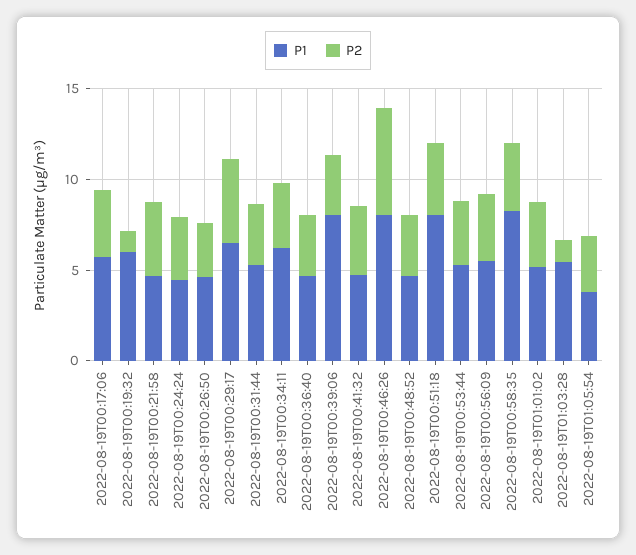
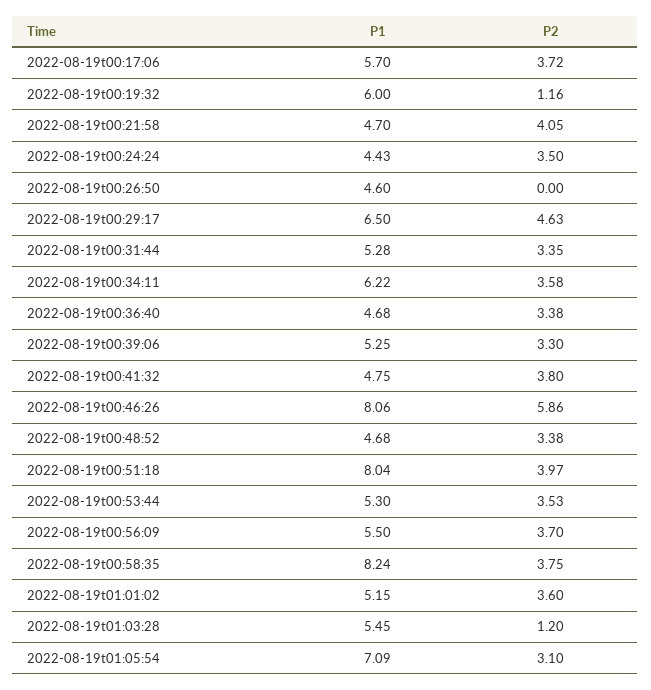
  {
    "P1": {
      "2022-08-19T00:17:06": 5.7,
      "2022-08-19T00:19:32": 6,
      "2022-08-19T00:21:58": 4.7,
      "2022-08-19T00:24:24": 4.43,
      "2022-08-19T00:26:50": 4.6,
      "2022-08-19T00:29:17": 6.5,
      "2022-08-19T00:31:44": 5.28,
      "2022-08-19T00:34:11": 6.22,
      "2022-08-19T00:36:40": 4.68,
-     "2022-08-19T00:39:06": 8,
+     "2022-08-19T00:39:06": 5.25,
      "2022-08-19T00:41:32": 4.75,
      "2022-08-19T00:46:26": 8.06,
      "2022-08-19T00:48:52": 4.68,
      "2022-08-19T00:51:18": 8.04,
      "2022-08-19T00:53:44": 5.3,
      "2022-08-19T00:56:09": 5.5,
      "2022-08-19T00:58:35": 8.24,
      "2022-08-19T01:01:02": 5.15,
      "2022-08-19T01:03:28": 5.45,
-     "2022-08-19T01:05:54": 4
+     "2022-08-19T01:05:54": 7.09
    },
    "P2": {
      "2022-08-19T00:17:06": 3.72,
      "2022-08-19T00:19:32": 1.16,
      "2022-08-19T00:21:58": 4.05,
      "2022-08-19T00:24:24": 3.5,
-     "2022-08-19T00:26:50": 3,
+     "2022-08-19T00:26:50": 0,
      "2022-08-19T00:29:17": 4.63,
      "2022-08-19T00:31:44": 3.35,
      "2022-08-19T00:34:11": 3.58,
      "2022-08-19T00:36:40": 3.38,
      "2022-08-19T00:39:06": 3.3,
      "2022-08-19T00:41:32": 3.8,
      "2022-08-19T00:46:26": 5.86,
      "2022-08-19T00:48:52": 3.38,
      "2022-08-19T00:51:18": 3.97,
      "2022-08-19T00:53:44": 3.53,
      "2022-08-19T00:56:09": 3.7,
      "2022-08-19T00:58:35": 3.75,
      "2022-08-19T01:01:02": 3.6,
      "2022-08-19T01:03:28": 1.2,
      "2022-08-19T01:05:54": 3.1
    }
  }

